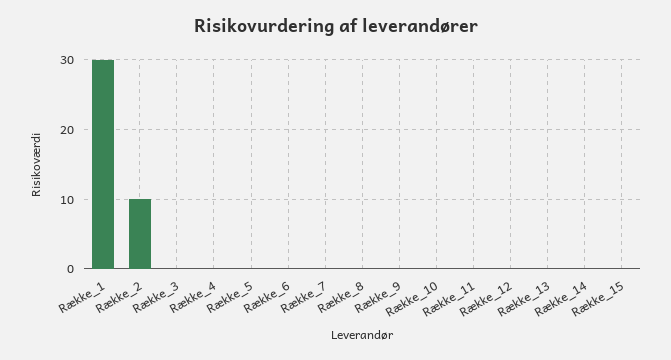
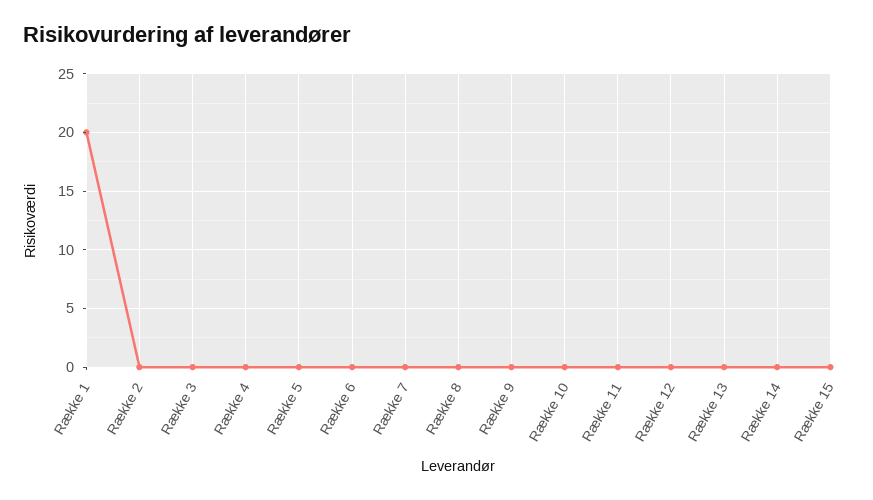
  {
-   "Række_1": 30,
+   "Række_1": 20,
-   "Række_2": 10,
+   "Række_2": 0,
    "Række_3": 0,
    "Række_4": 0,
    "Række_5": 0,
    "Række_6": 0,
    "Række_7": 0,
    "Række_8": 0,
    "Række_9": 0,
    "Række_10": 0,
    "Række_11": 0,
    "Række_12": 0,
    "Række_13": 0,
    "Række_14": 0,
    "Række_15": 0
  }

